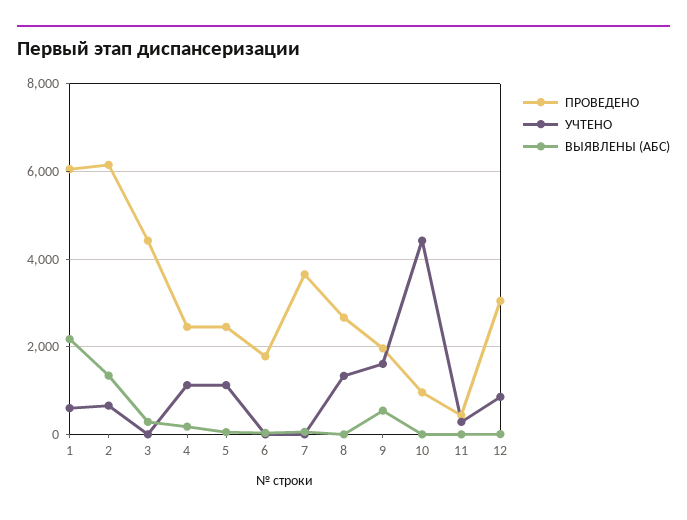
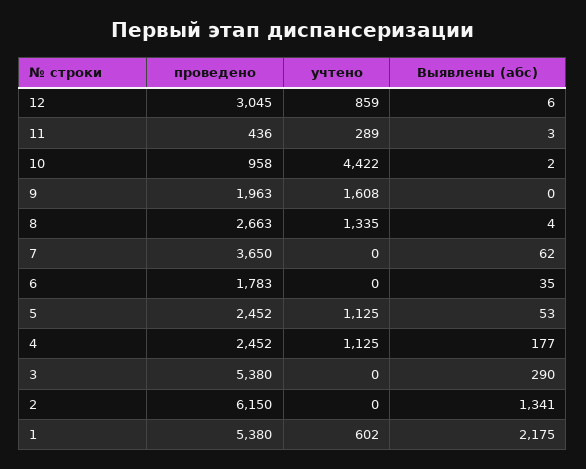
  {
    "ПРОВЕДЕНО": {
-     "1": 6000,
+     "1": 5380,
      "2": 6150,
-     "3": 4400,
+     "3": 5380,
      "4": 2452,
      "5": 2452,
      "6": 1783,
      "7": 3650,
      "8": 2663,
      "9": 1963,
      "10": 958,
      "11": 436,
      "12": 3045
    },
    "УЧТЕНО": {
      "1": 602,
-     "2": 600,
+     "2": 0,
      "3": 0,
      "4": 1125,
      "5": 1125,
      "6": 0,
      "7": 0,
      "8": 1335,
      "9": 1608,
      "10": 4422,
      "11": 289,
      "12": 859
    },
    "ВЫЯВЛЕНЫ (АБС)": {
      "1": 2175,
      "2": 1341,
      "3": 290,
      "4": 177,
      "5": 53,
      "6": 35,
      "7": 62,
      "8": 4,
-     "9": 600,
+     "9": 0,
      "10": 2,
      "11": 3,
      "12": 6
    }
  }

